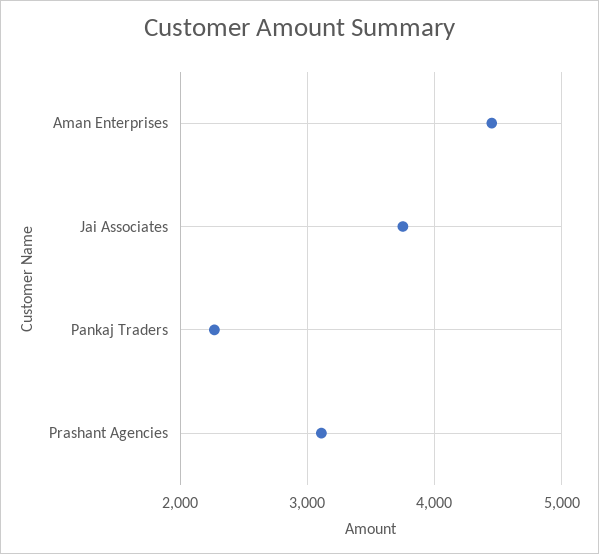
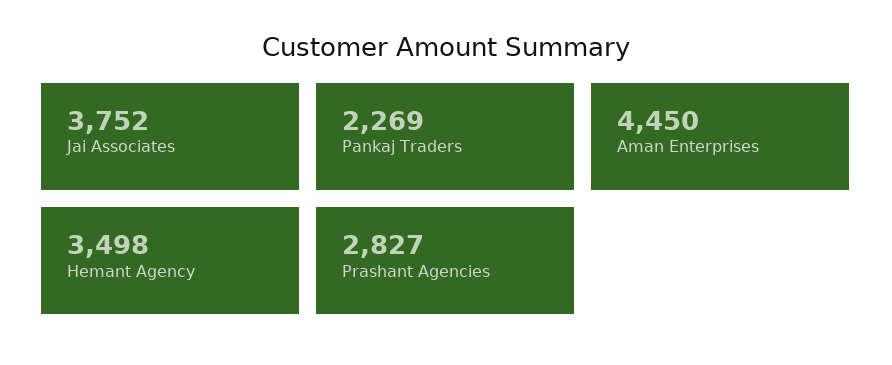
  {
    "Aman Enterprises": 4450,
    "Jai Associates": 3752,
    "Pankaj Traders": 2269,
-   "Prashant Agencies": 3100
+   "Prashant Agencies": 2827,
+   "Hemant Agency": 3498
  }

